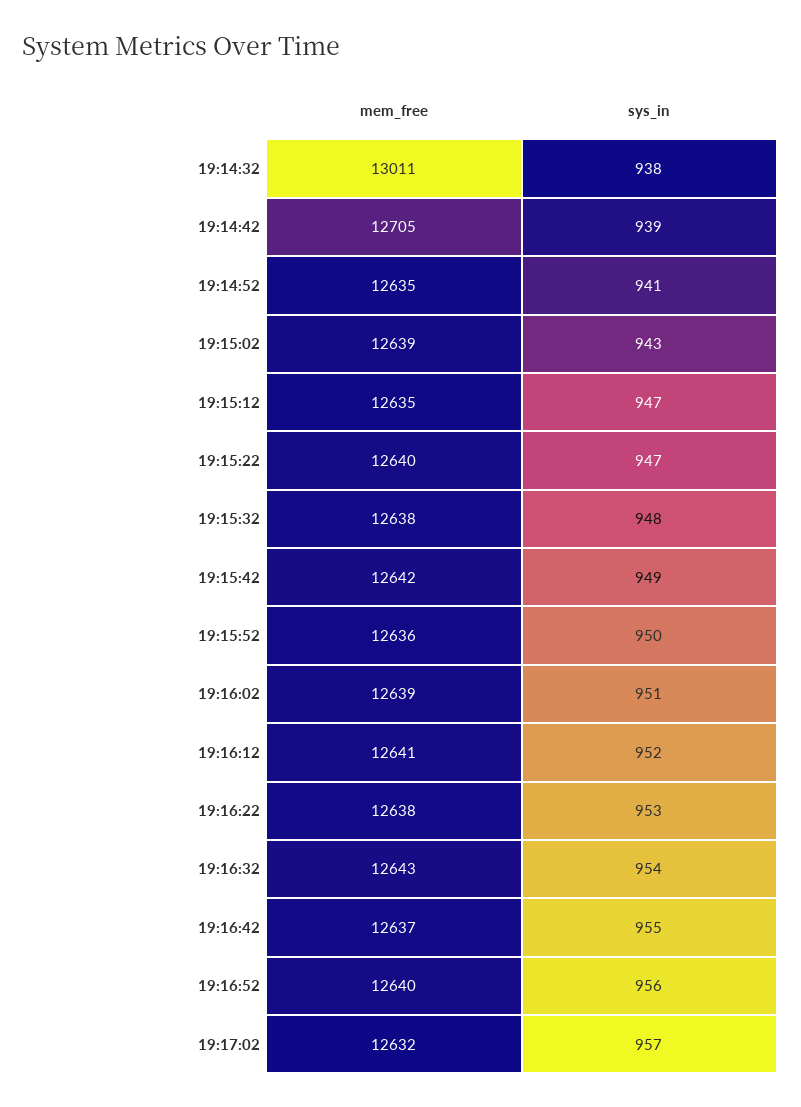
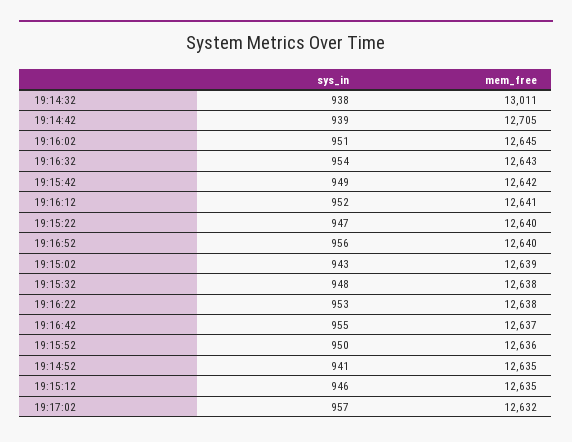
  {
    "mem_free": {
      "19:14:32": 13011,
      "19:14:42": 12705,
      "19:14:52": 12635,
      "19:15:02": 12639,
      "19:15:12": 12635,
      "19:15:22": 12640,
      "19:15:32": 12638,
      "19:15:42": 12642,
      "19:15:52": 12636,
-     "19:16:02": 12639,
+     "19:16:02": 12645,
      "19:16:12": 12641,
      "19:16:22": 12638,
      "19:16:32": 12643,
      "19:16:42": 12637,
      "19:16:52": 12640,
      "19:17:02": 12632
    },
    "sys_in": {
      "19:14:32": 938,
      "19:14:42": 939,
      "19:14:52": 941,
      "19:15:02": 943,
-     "19:15:12": 947,
+     "19:15:12": 946,
      "19:15:22": 947,
      "19:15:32": 948,
      "19:15:42": 949,
      "19:15:52": 950,
      "19:16:02": 951,
      "19:16:12": 952,
      "19:16:22": 953,
      "19:16:32": 954,
      "19:16:42": 955,
      "19:16:52": 956,
      "19:17:02": 957
    }
  }

